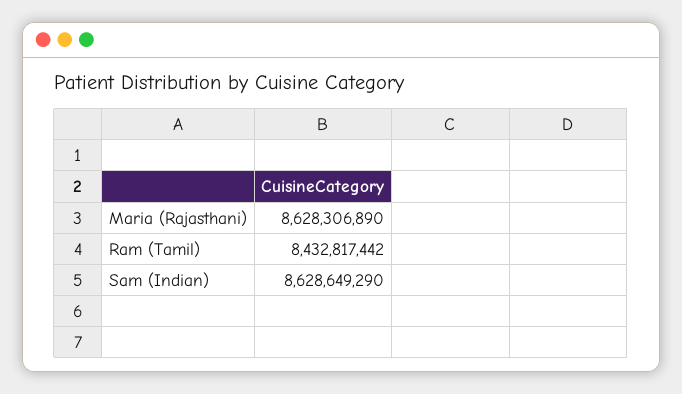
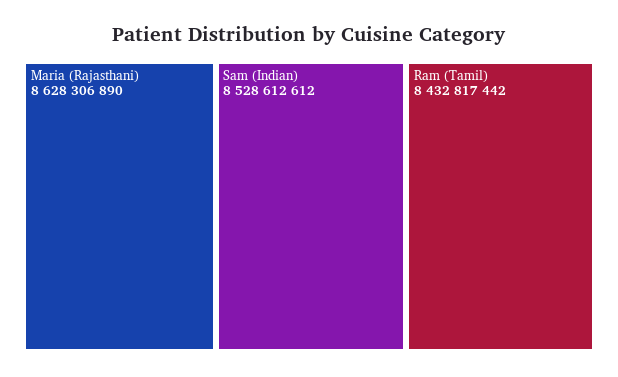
  {
    "Maria (Rajasthani)": 8628306890,
    "Ram (Tamil)": 8432817442,
-   "Sam (Indian)": 8628649290
+   "Sam (Indian)": 8528612612
  }

